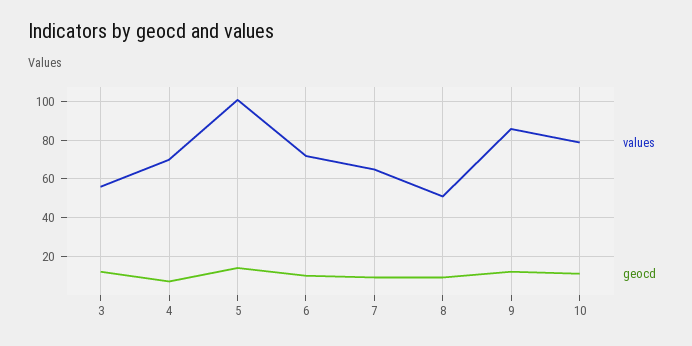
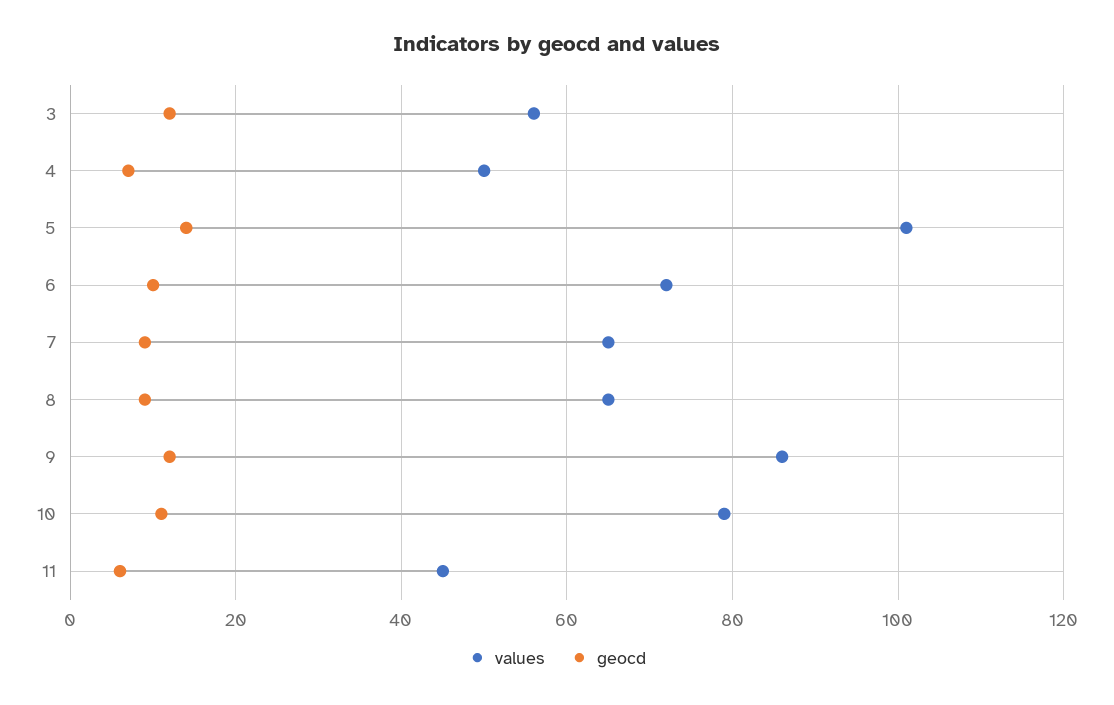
  {
    "values": {
      "3": 55,
-     "4": 70,
+     "4": 50,
      "5": 100,
      "6": 70,
      "7": 65,
-     "8": 50,
+     "8": 65,
      "9": 85,
-     "10": 80
+     "10": 80,
+     "11": 45
    },
    "geocd": {
      "3": 10,
      "4": 5,
      "5": 15,
      "6": 10,
      "7": 10,
      "8": 10,
      "9": 10,
-     "10": 10
+     "10": 10,
+     "11": 5
    }
  }

